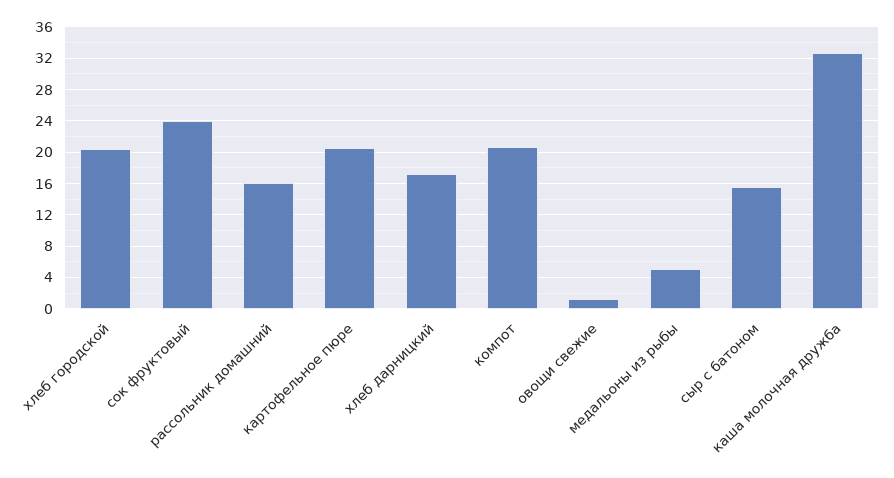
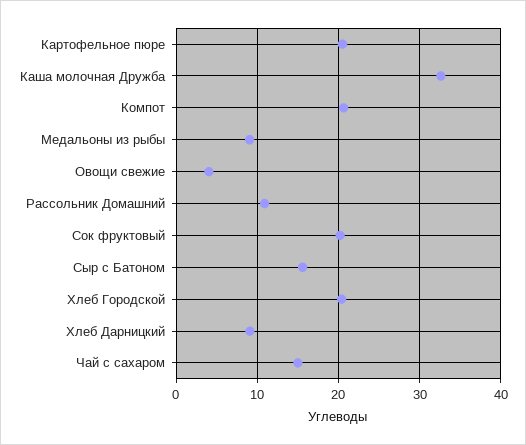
  {
    "хлеб городской": 20,
-   "сок фруктовый": 24,
+   "сок фруктовый": 20,
-   "рассольник домашний": 16,
+   "рассольник домашний": 11,
    "картофельное пюре": 21,
-   "хлеб дарницкий": 17,
+   "хлеб дарницкий": 9,
    "компот": 21,
-   "овощи свежие": 1,
+   "овощи свежие": 4,
-   "медальоны из рыбы": 5,
+   "медальоны из рыбы": 9,
    "сыр с батоном": 16,
-   "каша молочная дружба": 33
+   "каша молочная дружба": 33,
+   "Чай с сахаром": 15
  }

